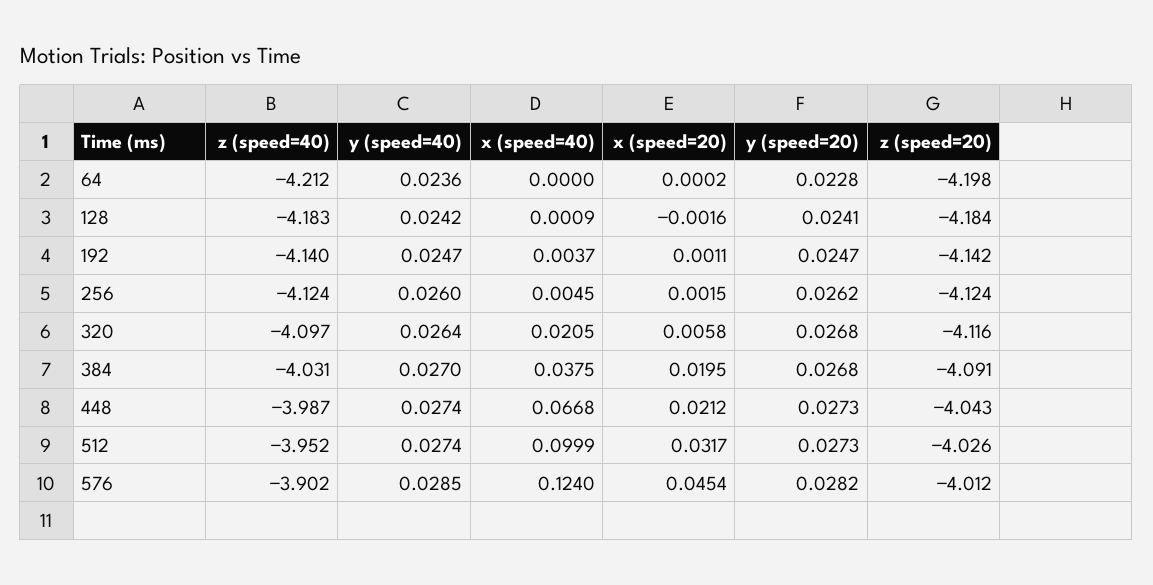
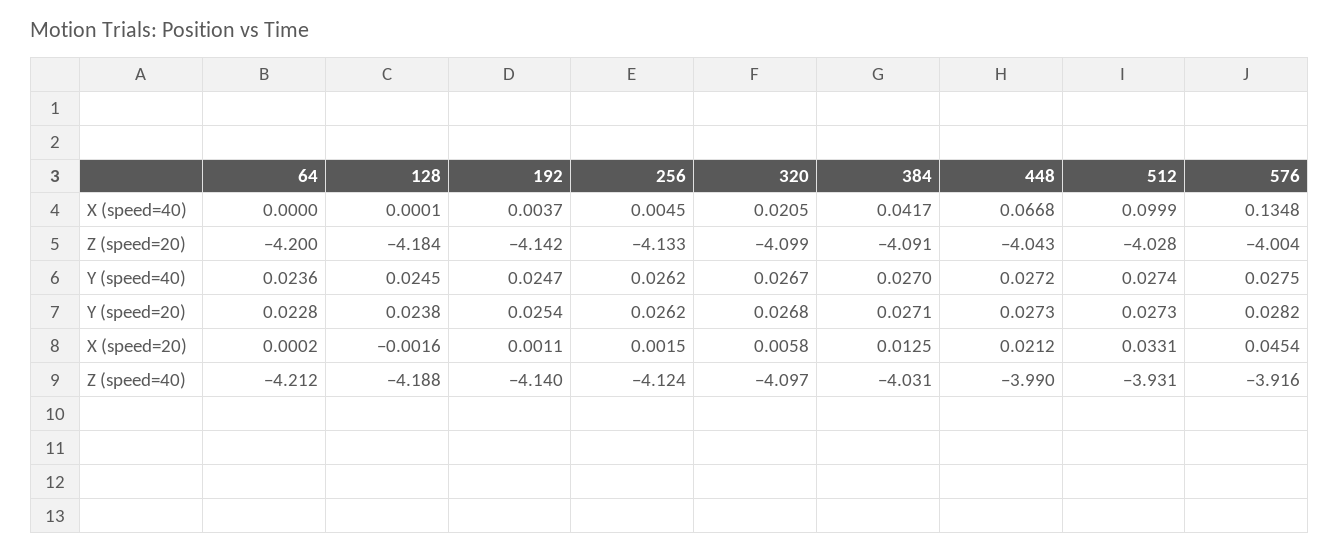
  {
    "z (speed=40)": {
      "64": -4.212,
-     "128": -4.183,
+     "128": -4.188,
      "192": -4.14,
      "256": -4.124,
      "320": -4.097,
      "384": -4.031,
-     "448": -3.987,
+     "448": -3.99,
-     "512": -3.952,
+     "512": -3.931,
-     "576": -3.902
+     "576": -3.916
    },
    "y (speed=40)": {
      "64": 0.0236,
-     "128": 0.0242,
+     "128": 0.0245,
      "192": 0.0247,
-     "256": 0.026,
+     "256": 0.0262,
-     "320": 0.0264,
+     "320": 0.0267,
      "384": 0.027,
-     "448": 0.0274,
+     "448": 0.0272,
      "512": 0.0274,
-     "576": 0.0285
+     "576": 0.0275
    },
    "x (speed=40)": {
      "64": 0,
-     "128": 0.0009,
+     "128": 0.0001,
      "192": 0.0037,
      "256": 0.0045,
      "320": 0.0205,
-     "384": 0.0375,
+     "384": 0.0417,
      "448": 0.0668,
      "512": 0.0999,
-     "576": 0.124
+     "576": 0.1348
    },
    "x (speed=20)": {
      "64": 0.0002,
      "128": -0.0016,
      "192": 0.0011,
      "256": 0.0015,
      "320": 0.0058,
-     "384": 0.0195,
+     "384": 0.0125,
      "448": 0.0212,
-     "512": 0.0317,
+     "512": 0.0331,
      "576": 0.0454
    },
    "y (speed=20)": {
      "64": 0.0228,
-     "128": 0.0241,
+     "128": 0.0238,
-     "192": 0.0247,
+     "192": 0.0254,
      "256": 0.0262,
      "320": 0.0268,
-     "384": 0.0268,
+     "384": 0.0271,
      "448": 0.0273,
      "512": 0.0273,
      "576": 0.0282
    },
    "z (speed=20)": {
-     "64": -4.198,
+     "64": -4.2,
      "128": -4.184,
      "192": -4.142,
-     "256": -4.124,
+     "256": -4.133,
-     "320": -4.116,
+     "320": -4.099,
      "384": -4.091,
      "448": -4.043,
-     "512": -4.026,
+     "512": -4.028,
-     "576": -4.012
+     "576": -4.004
    }
  }

